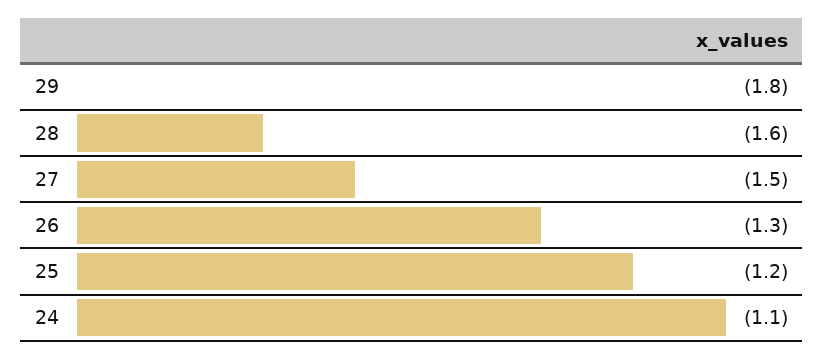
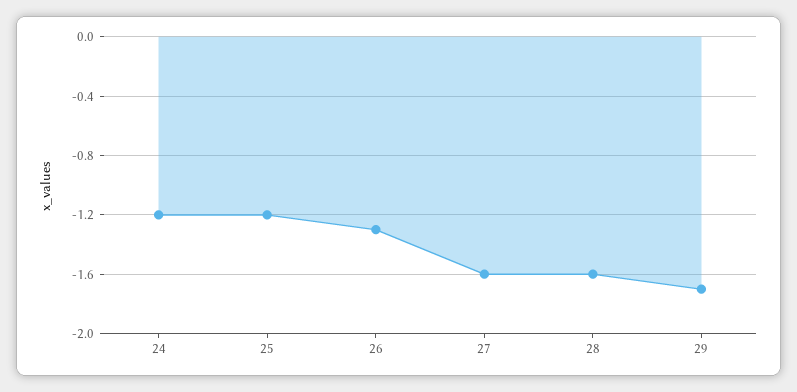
  {
-   "29": -1.8,
+   "29": -1.7,
    "28": -1.6,
-   "27": -1.5,
+   "27": -1.6,
    "26": -1.3,
    "25": -1.2,
-   "24": -1.1
+   "24": -1.2
  }

